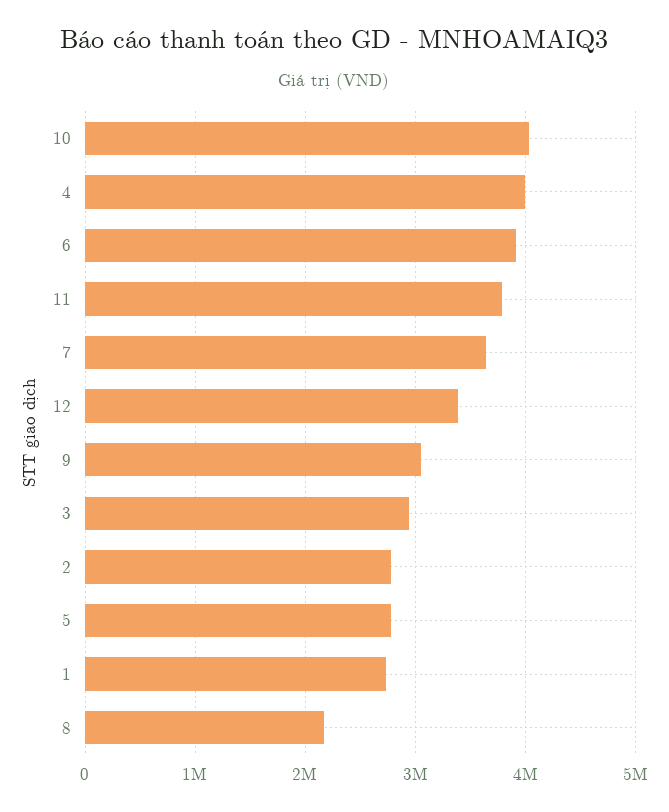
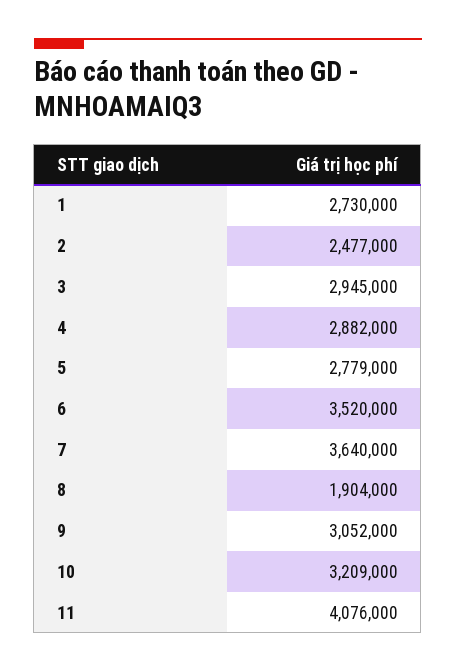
  {
-   "10": 4000000,
+   "10": 3209000,
-   "4": 4000000,
+   "4": 2882000,
-   "6": 3900000,
+   "6": 3520000,
-   "11": 3800000,
+   "11": 4076000,
    "7": 3640000,
-   "12": 3400000,
    "9": 3052000,
    "3": 2945000,
-   "2": 2800000,
+   "2": 2477000,
    "5": 2779000,
    "1": 2730000,
-   "8": 2200000
+   "8": 1904000
  }

